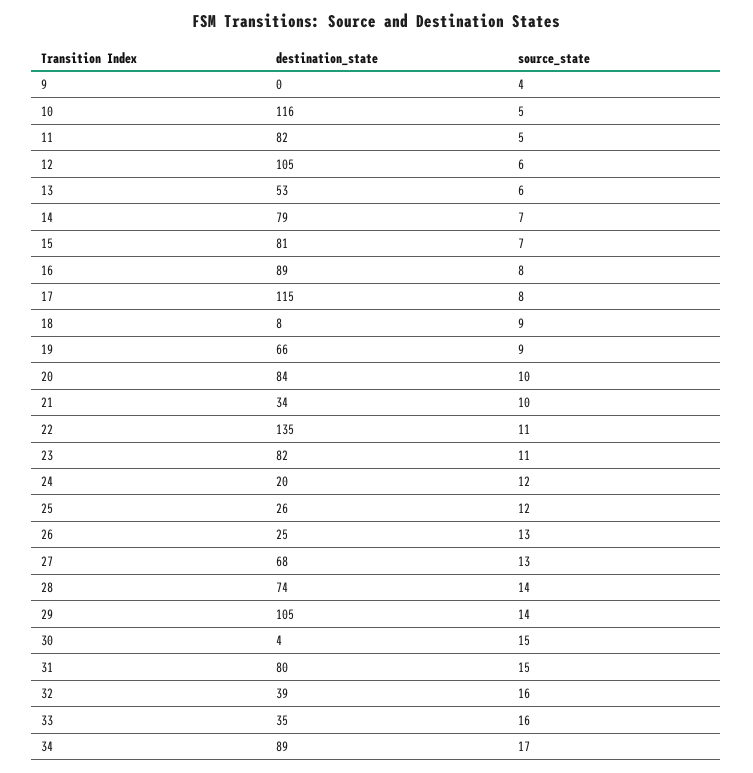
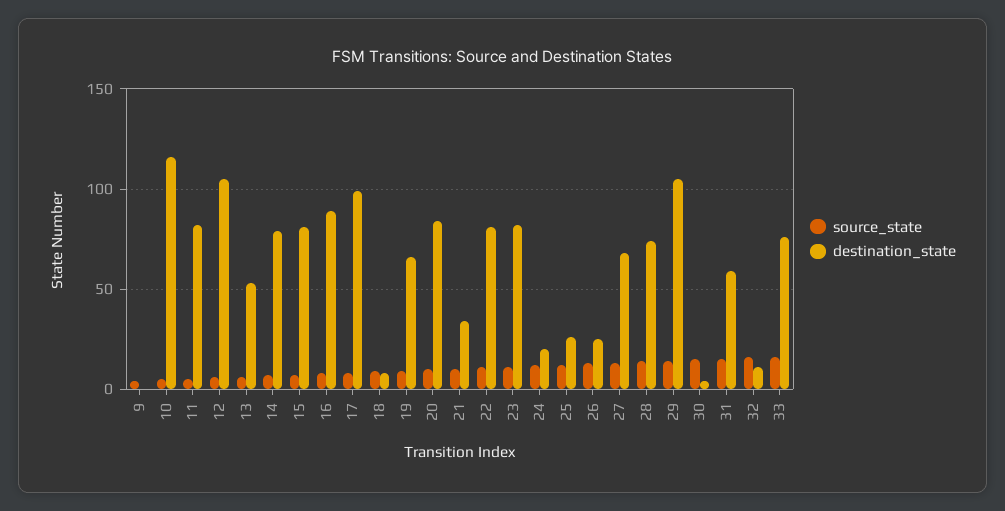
  {
    "destination_state": {
      "9": 0,
      "10": 116,
      "11": 82,
      "12": 105,
      "13": 53,
      "14": 79,
      "15": 81,
      "16": 89,
-     "17": 115,
+     "17": 100,
      "18": 8,
      "19": 66,
      "20": 84,
      "21": 34,
-     "22": 135,
+     "22": 80,
      "23": 82,
      "24": 20,
      "25": 26,
      "26": 25,
      "27": 68,
      "28": 74,
      "29": 105,
      "30": 4,
-     "31": 80,
+     "31": 60,
-     "32": 39,
+     "32": 10,
-     "33": 35,
+     "33": 75
-     "34": 89
    },
    "source_state": {
      "9": 4,
      "10": 5,
      "11": 5,
      "12": 6,
      "13": 6,
      "14": 7,
      "15": 7,
      "16": 8,
      "17": 8,
      "18": 9,
      "19": 9,
      "20": 10,
      "21": 10,
      "22": 11,
      "23": 11,
      "24": 12,
      "25": 12,
      "26": 13,
      "27": 13,
      "28": 14,
      "29": 14,
      "30": 15,
      "31": 15,
      "32": 16,
-     "33": 16,
+     "33": 16
-     "34": 17
    }
  }

